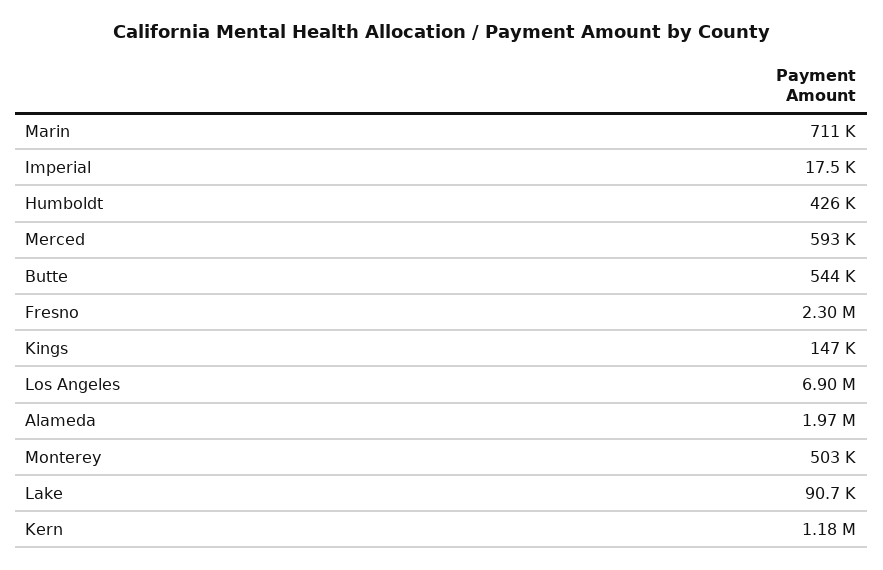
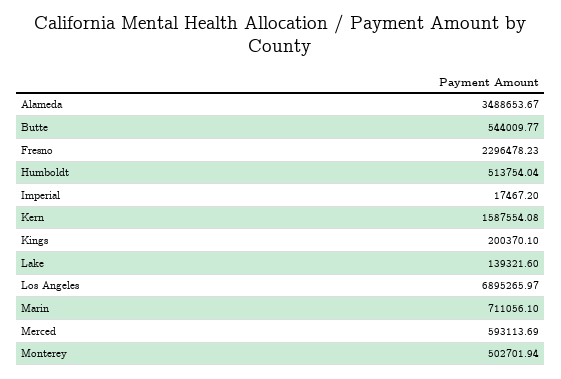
  {
    "Marin": 711056.1,
    "Imperial": 17467.2,
-   "Humboldt": 426000,
+   "Humboldt": 513754.04,
    "Merced": 593113.69,
    "Butte": 544009.77,
    "Fresno": 2296478.23,
-   "Kings": 147000,
+   "Kings": 200370.1,
    "Los Angeles": 6895265.97,
-   "Alameda": 1970000,
+   "Alameda": 3488653.67,
    "Monterey": 502701.94,
-   "Lake": 90700,
+   "Lake": 139321.6,
-   "Kern": 1180000
+   "Kern": 1587554.08
  }

